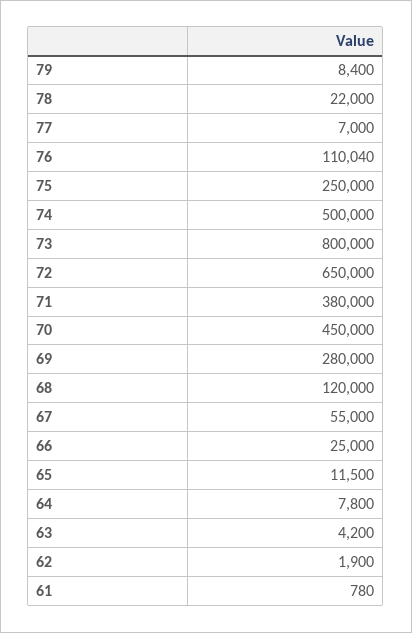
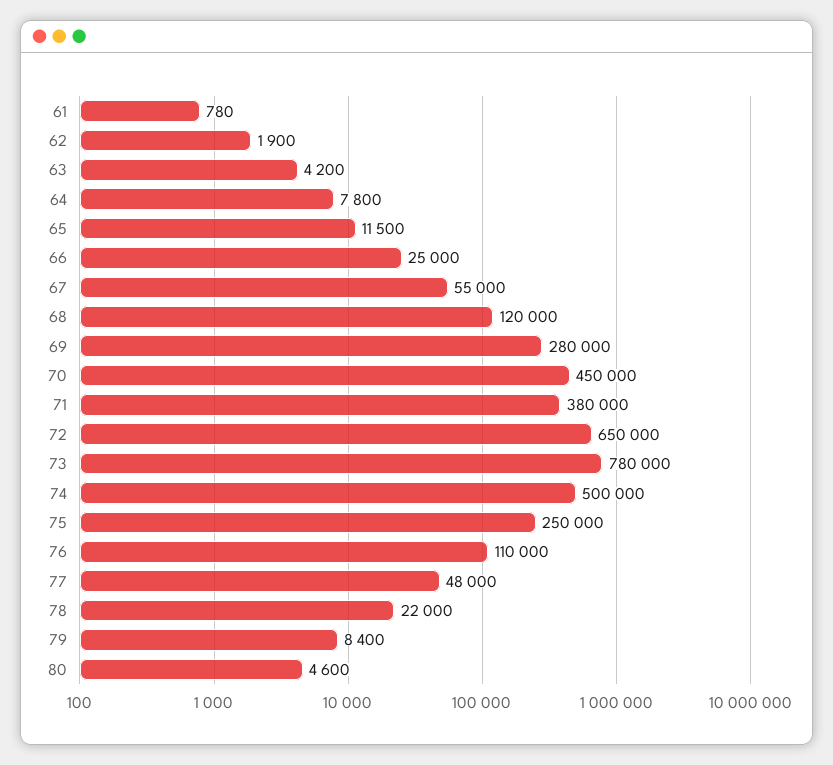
  {
    "79": 8400,
    "78": 22000,
-   "77": 7000,
+   "77": 48000,
-   "76": 110040,
+   "76": 110000,
    "75": 250000,
    "74": 500000,
-   "73": 800000,
+   "73": 780000,
    "72": 650000,
    "71": 380000,
    "70": 450000,
    "69": 280000,
    "68": 120000,
    "67": 55000,
    "66": 25000,
    "65": 11500,
    "64": 7800,
    "63": 4200,
    "62": 1900,
-   "61": 780
+   "61": 780,
+   "80": 4600
  }

